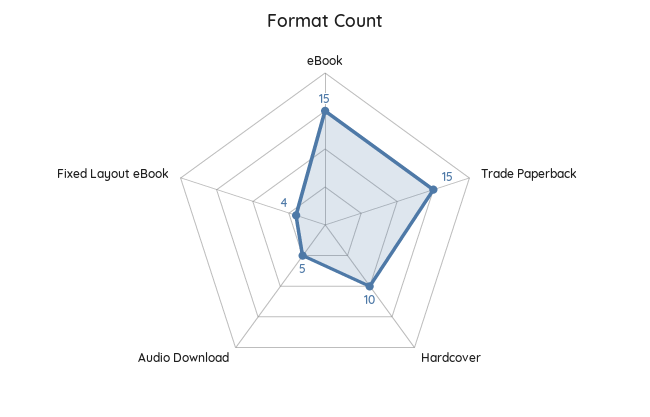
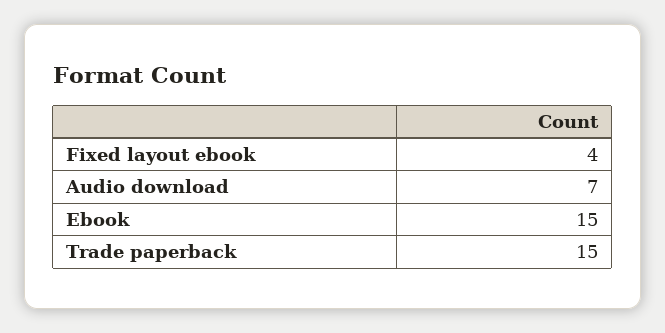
  {
    "eBook": 15,
    "Trade Paperback": 15,
-   "Hardcover": 10,
-   "Audio Download": 5,
+   "Audio Download": 7,
    "Fixed Layout eBook": 4
  }

